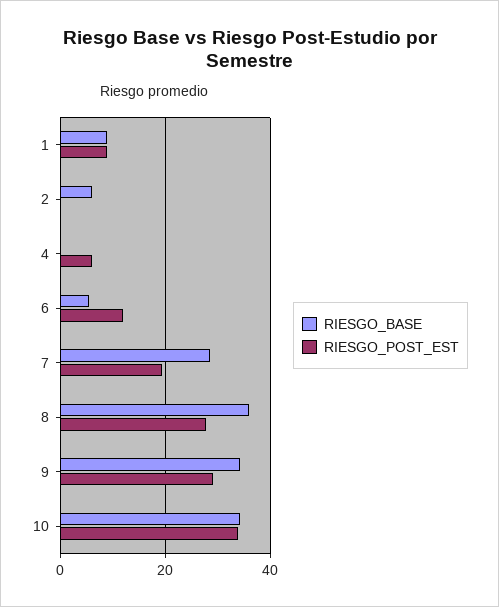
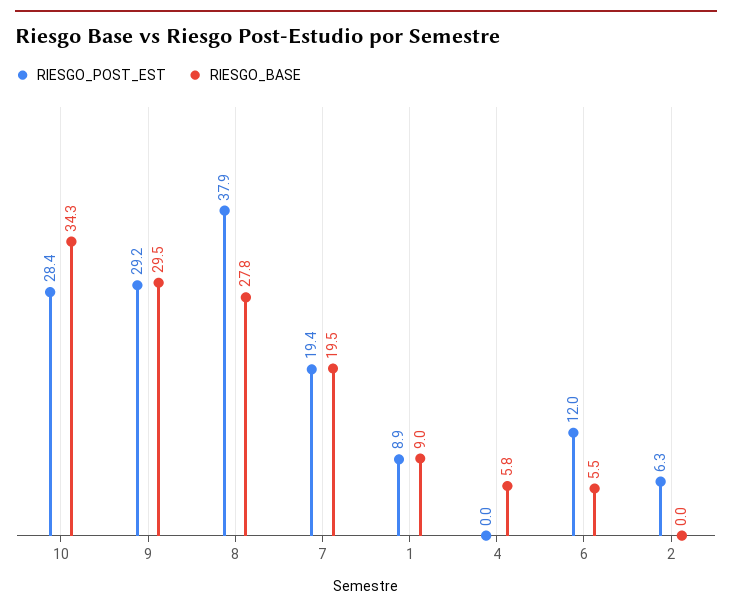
  {
    "RIESGO_BASE": {
      "1": 9,
-     "2": 6,
+     "2": 0,
-     "4": 0,
+     "4": 5.8,
      "6": 5.5,
-     "7": 28,
+     "7": 19.5,
-     "8": 36,
+     "8": 27.8,
-     "9": 34,
+     "9": 29.5,
      "10": 34.3
    },
    "RIESGO_POST_EST": {
      "1": 8.9,
-     "2": 0,
+     "2": 6.3,
-     "4": 6,
+     "4": 0,
      "6": 12,
      "7": 19.4,
-     "8": 28,
+     "8": 37.9,
      "9": 29.2,
-     "10": 34
+     "10": 28.4
    }
  }

